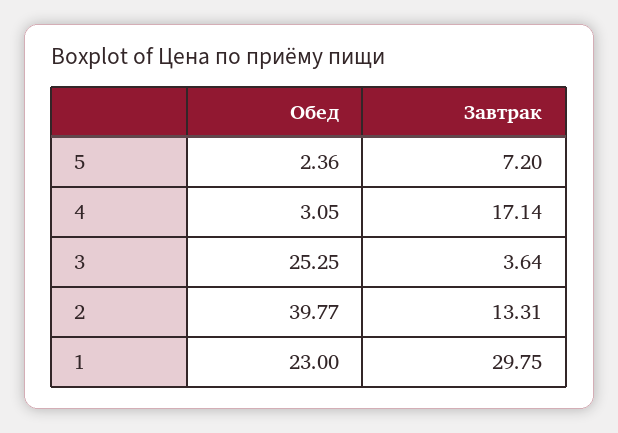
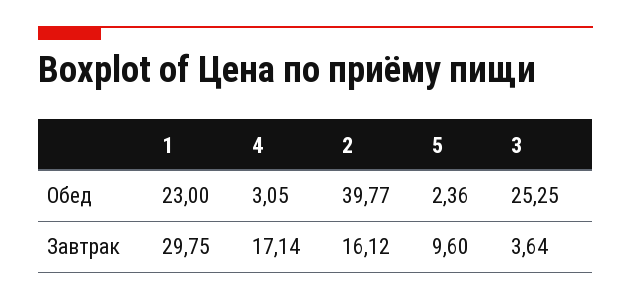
  {
    "Обед": {
      "5": 2.36,
      "4": 3.05,
      "3": 25.25,
      "2": 39.77,
      "1": 23
    },
    "Завтрак": {
-     "5": 7.2,
+     "5": 9.6,
      "4": 17.14,
      "3": 3.64,
-     "2": 13.31,
+     "2": 16.12,
      "1": 29.75
    }
  }

